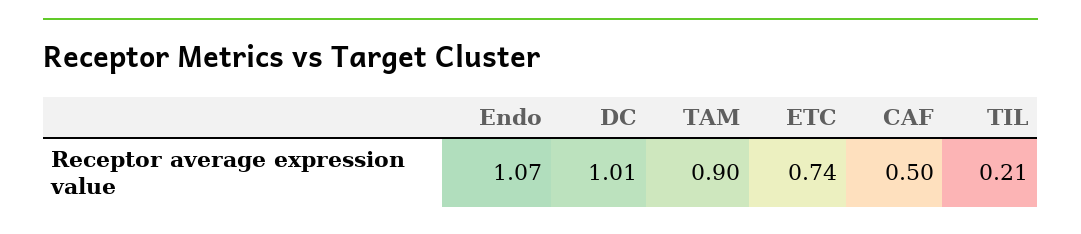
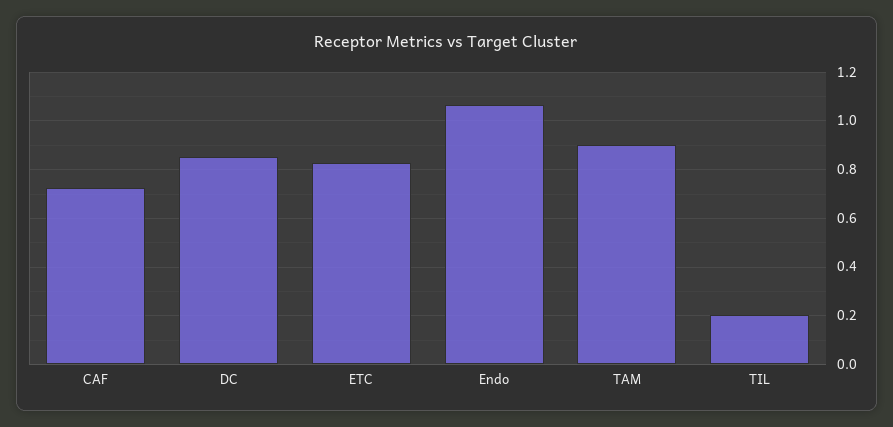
  {
    "Endo": 1.07,
-   "DC": 1.01,
+   "DC": 0.85,
    "TAM": 0.9,
-   "ETC": 0.74,
+   "ETC": 0.825,
-   "CAF": 0.5,
+   "CAF": 0.725,
    "TIL": 0.21
  }

